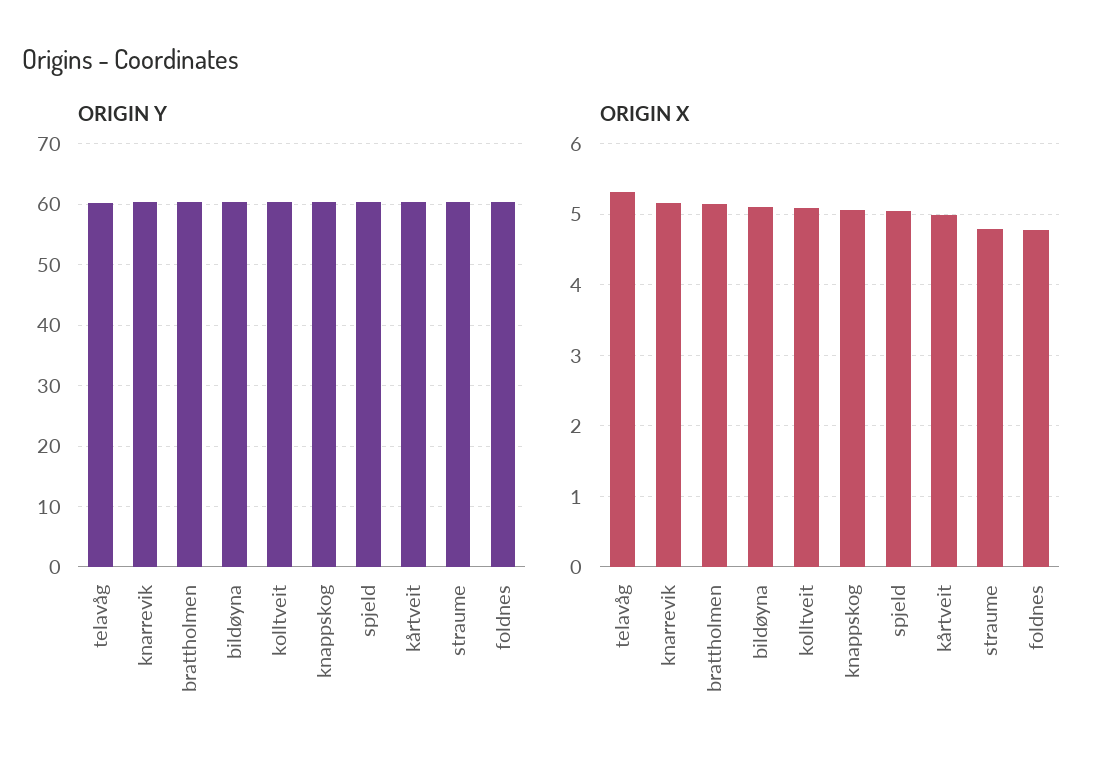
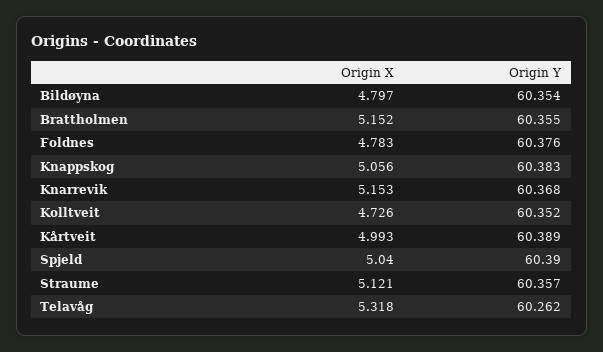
  {
    "ORIGIN Y": {
      "telavåg": 60.262,
      "knarrevik": 60.368,
      "brattholmen": 60.355,
      "bildøyna": 60.354,
      "kolltveit": 60.352,
      "knappskog": 60.383,
      "spjeld": 60.39,
      "kårtveit": 60.389,
      "straume": 60.357,
      "foldnes": 60.376
    },
    "ORIGIN X": {
      "telavåg": 5.318,
      "knarrevik": 5.153,
      "brattholmen": 5.152,
-     "bildøyna": 5.1,
+     "bildøyna": 4.797,
-     "kolltveit": 5.1,
+     "kolltveit": 4.726,
      "knappskog": 5.056,
      "spjeld": 5.04,
      "kårtveit": 4.993,
-     "straume": 4.8,
+     "straume": 5.121,
      "foldnes": 4.783
    }
  }

